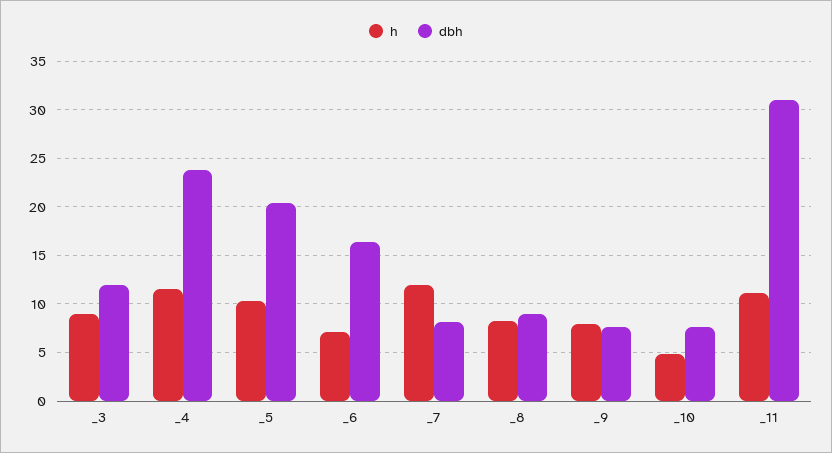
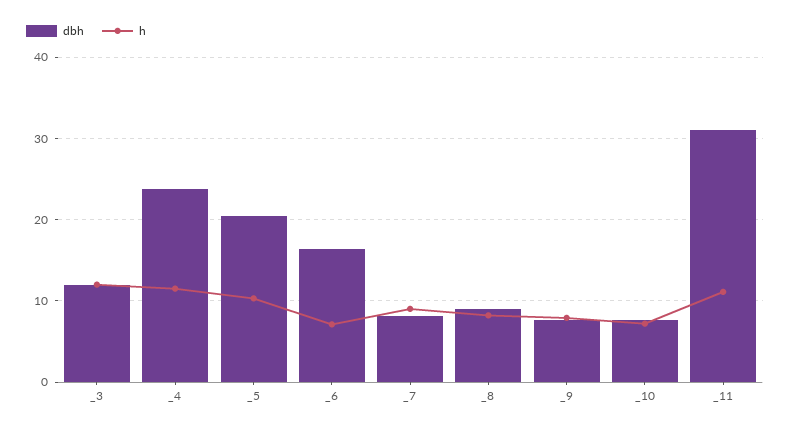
  {
    "h": {
-     "_3": 9,
+     "_3": 12,
      "_4": 12,
      "_5": 10,
      "_6": 7,
-     "_7": 12,
+     "_7": 9,
      "_8": 8,
      "_9": 8,
-     "_10": 5,
+     "_10": 7,
      "_11": 11
    },
    "dbh": {
      "_3": 12,
      "_4": 24,
      "_5": 20,
      "_6": 16,
      "_7": 8,
      "_8": 9,
      "_9": 8,
      "_10": 8,
      "_11": 31
    }
  }

